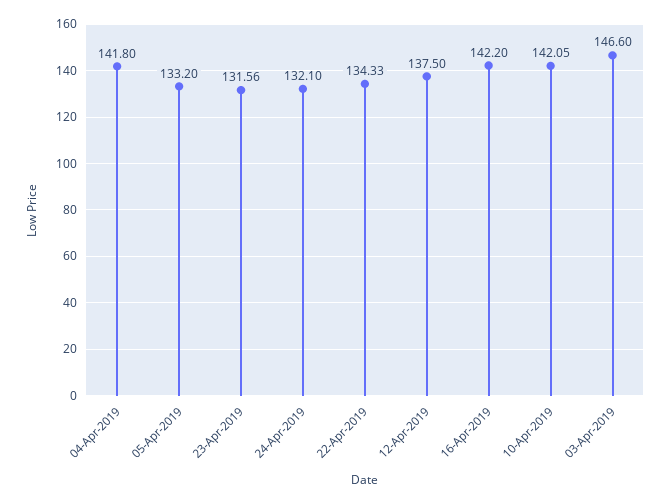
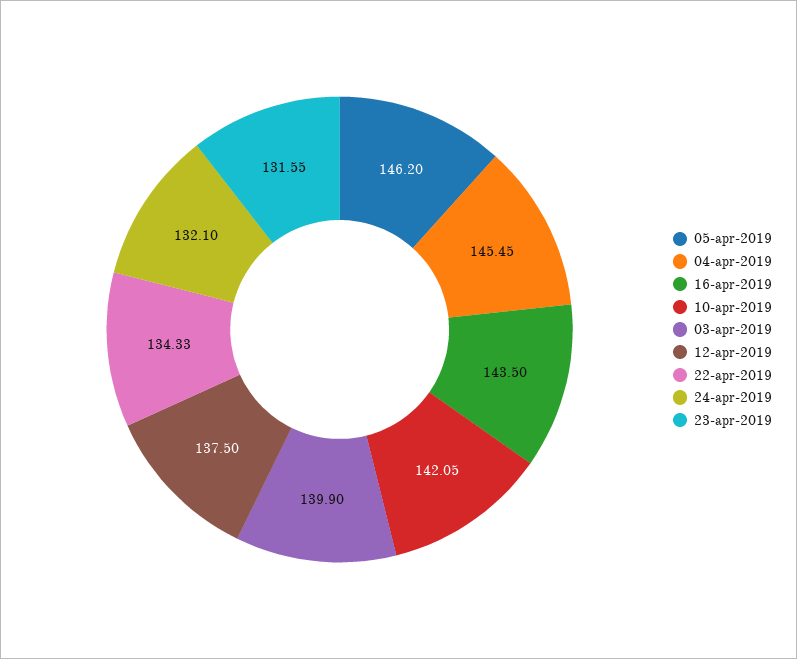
  {
-   "04-Apr-2019": 141.8,
+   "04-Apr-2019": 145.45,
-   "05-Apr-2019": 133.2,
+   "05-Apr-2019": 146.2,
-   "23-Apr-2019": 131.56,
+   "23-Apr-2019": 131.55,
    "24-Apr-2019": 132.1,
    "22-Apr-2019": 134.33,
    "12-Apr-2019": 137.5,
-   "16-Apr-2019": 142.2,
+   "16-Apr-2019": 143.5,
    "10-Apr-2019": 142.05,
-   "03-Apr-2019": 146.6
+   "03-Apr-2019": 139.9
  }

